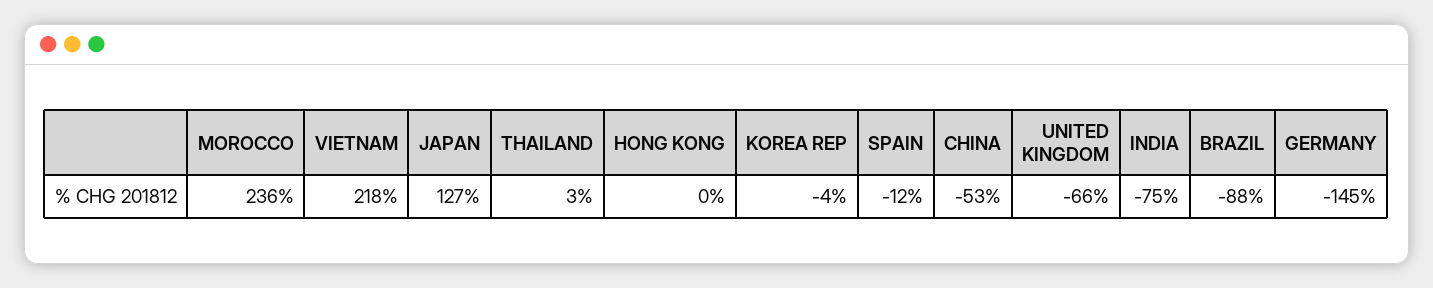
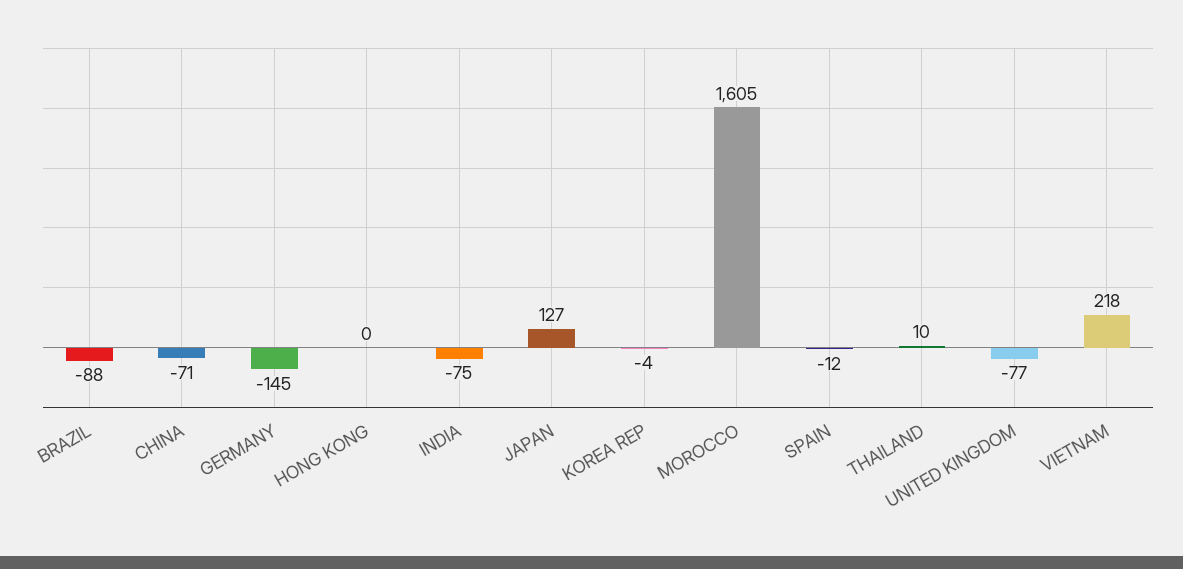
  {
-   "MOROCCO": 236,
+   "MOROCCO": 1605,
    "VIETNAM": 218,
    "JAPAN": 127,
-   "THAILAND": 3,
+   "THAILAND": 10,
    "HONG KONG": 0,
    "KOREA REP": -4,
    "SPAIN": -12,
-   "CHINA": -53,
+   "CHINA": -71,
-   "UNITED KINGDOM": -66,
+   "UNITED KINGDOM": -77,
    "INDIA": -75,
    "BRAZIL": -88,
    "GERMANY": -145
  }

